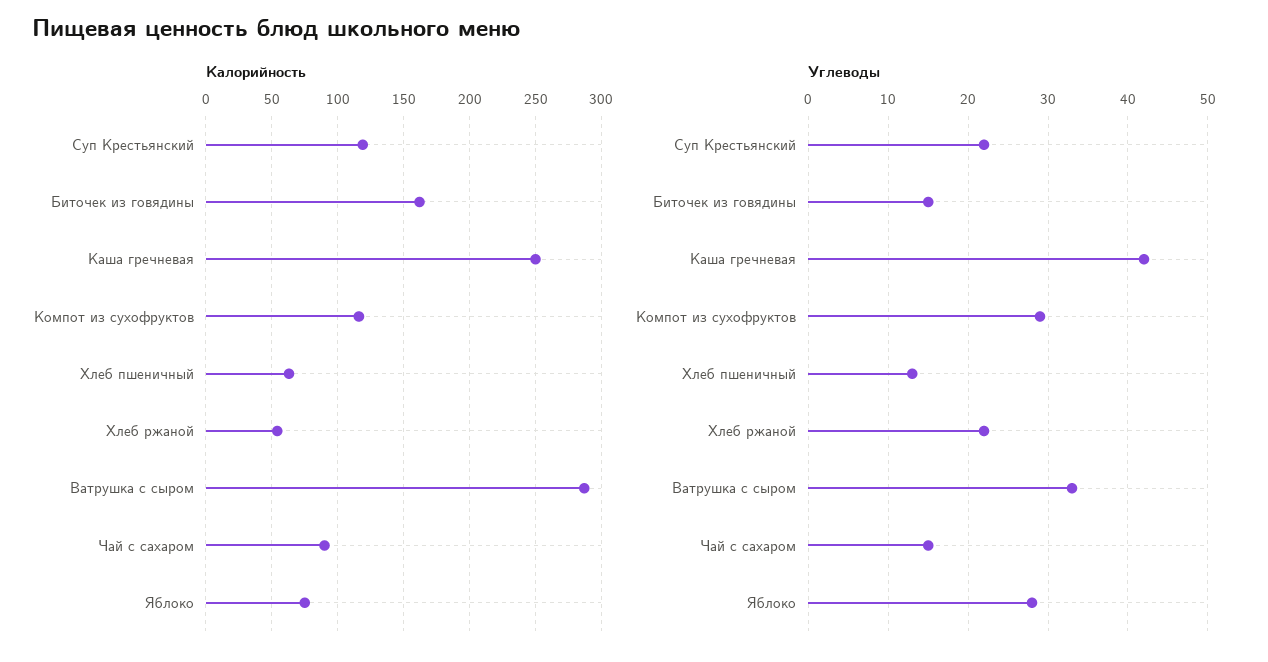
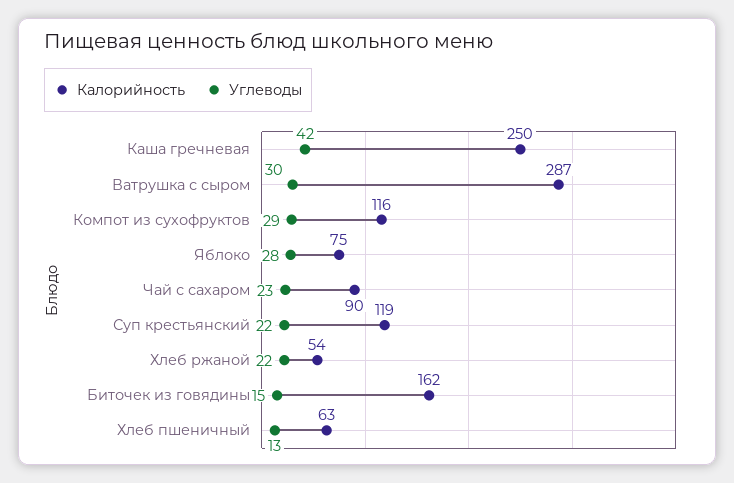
  {
    "Калорийность": {
      "Суп Крестьянский": 119,
      "Биточек из говядины": 162,
      "Каша гречневая": 250,
      "Компот из сухофруктов": 116,
      "Хлеб пшеничный": 63,
      "Хлеб ржаной": 54,
      "Ватрушка с сыром": 287,
      "Чай с сахаром": 90,
      "Яблоко": 75
    },
    "Углеводы": {
      "Суп Крестьянский": 22,
      "Биточек из говядины": 15,
      "Каша гречневая": 42,
      "Компот из сухофруктов": 29,
      "Хлеб пшеничный": 13,
      "Хлеб ржаной": 22,
-     "Ватрушка с сыром": 33,
+     "Ватрушка с сыром": 30,
-     "Чай с сахаром": 15,
+     "Чай с сахаром": 23,
      "Яблоко": 28
    }
  }

